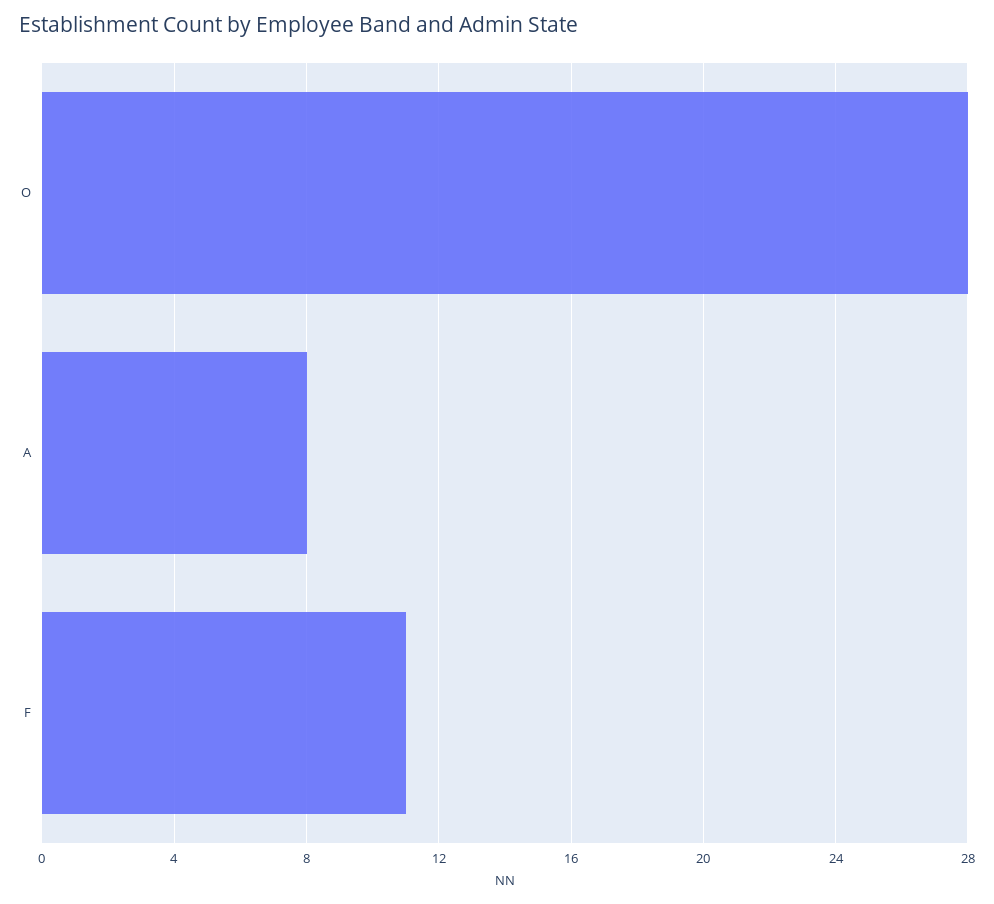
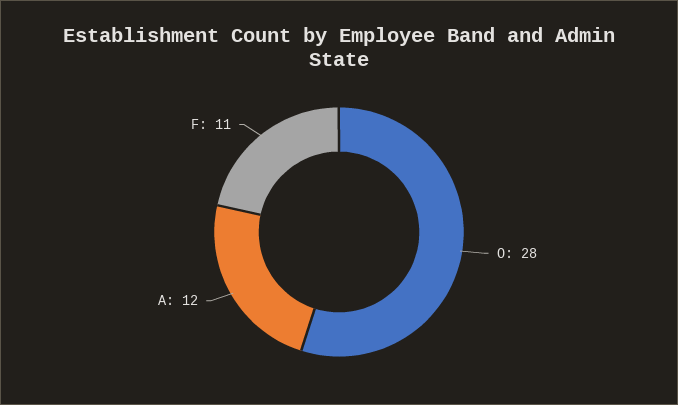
  {
    "O": 28,
-   "A": 8,
+   "A": 12,
    "F": 11
  }

